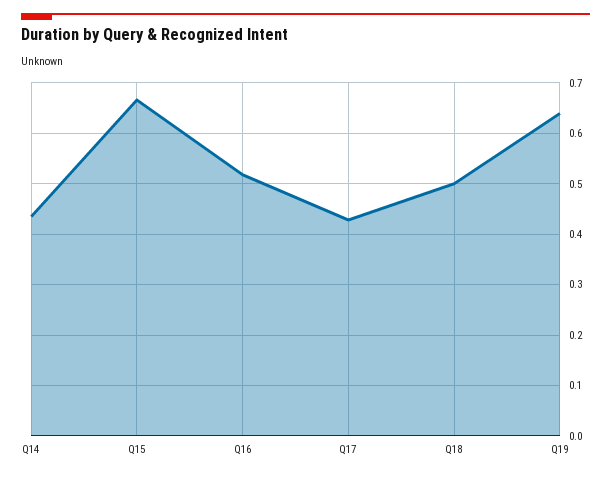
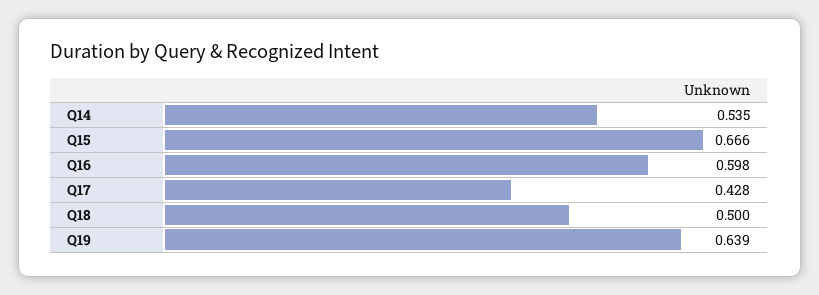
  {
-   "Q14": 0.44,
+   "Q14": 0.535,
    "Q15": 0.666,
-   "Q16": 0.52,
+   "Q16": 0.598,
    "Q17": 0.428,
    "Q18": 0.5,
    "Q19": 0.639
  }

